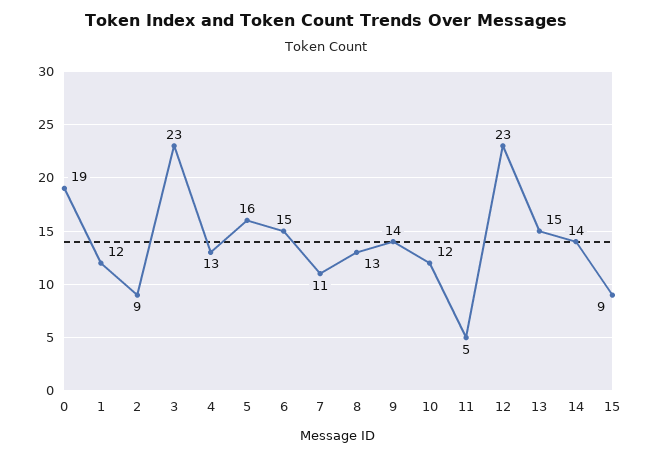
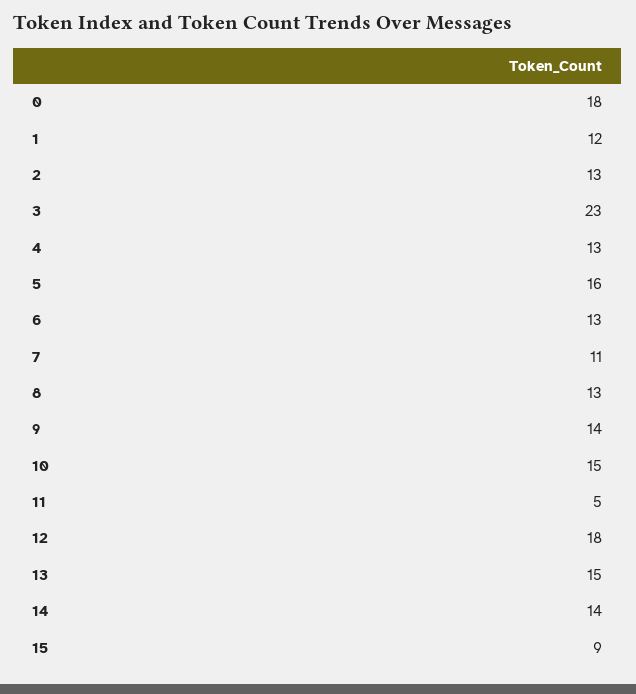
  {
-   "0": 19,
+   "0": 18,
    "1": 12,
-   "2": 9,
+   "2": 13,
    "3": 23,
    "4": 13,
    "5": 16,
-   "6": 15,
+   "6": 13,
    "7": 11,
    "8": 13,
    "9": 14,
-   "10": 12,
+   "10": 15,
    "11": 5,
-   "12": 23,
+   "12": 18,
    "13": 15,
    "14": 14,
    "15": 9
  }

